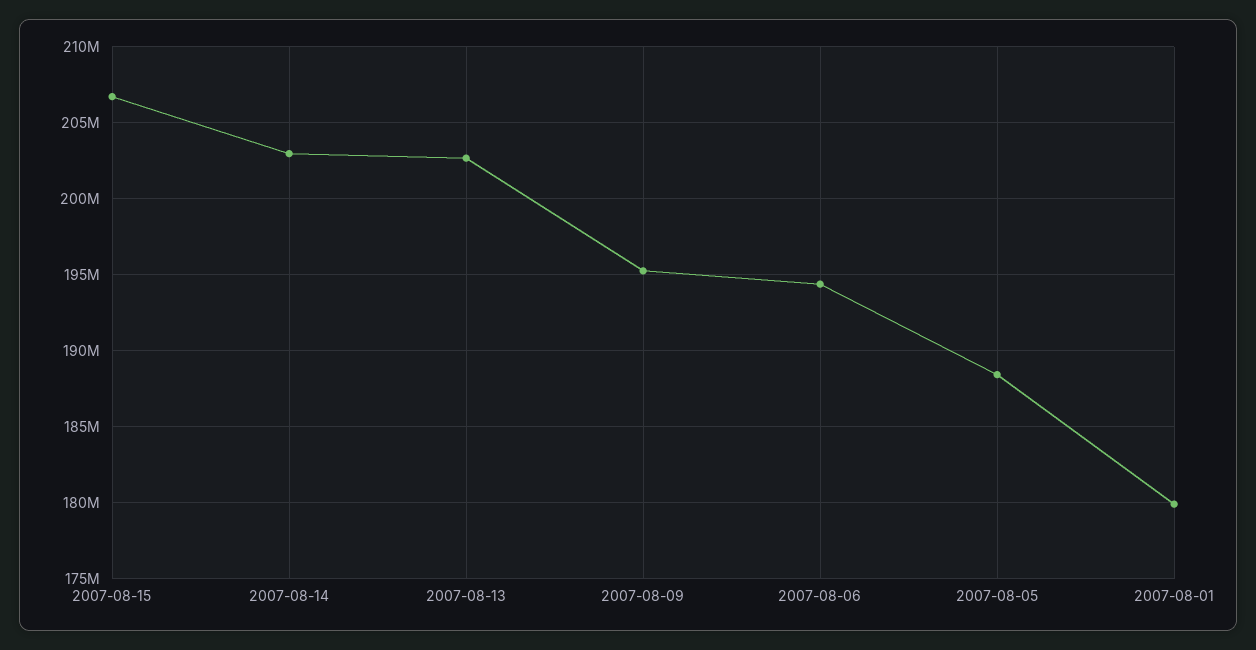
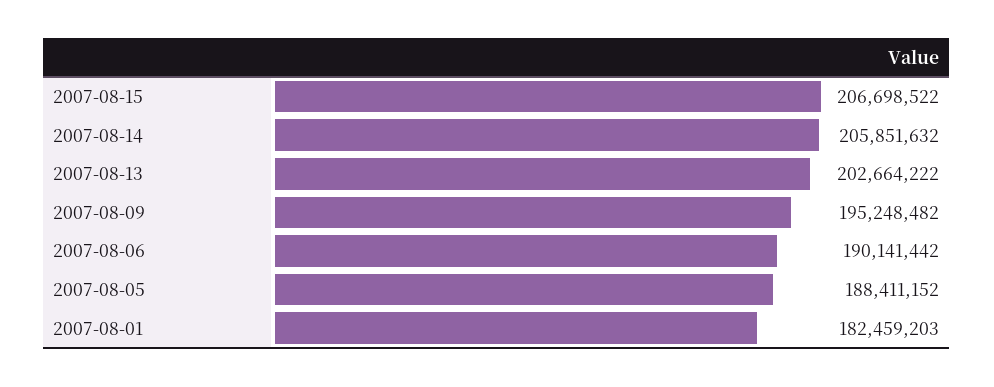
  {
    "2007-08-15": 206698522,
-   "2007-08-14": 203000000,
+   "2007-08-14": 205851632,
    "2007-08-13": 202664222,
    "2007-08-09": 195248482,
-   "2007-08-06": 194500000,
+   "2007-08-06": 190141442,
    "2007-08-05": 188411152,
-   "2007-08-01": 180000000
+   "2007-08-01": 182459203
  }

